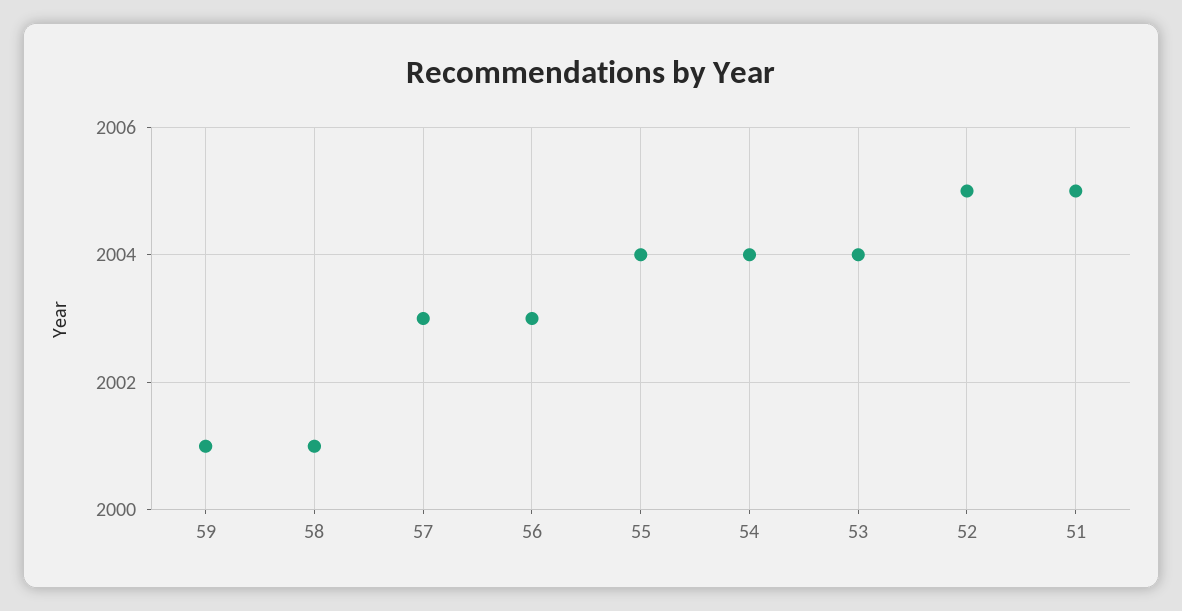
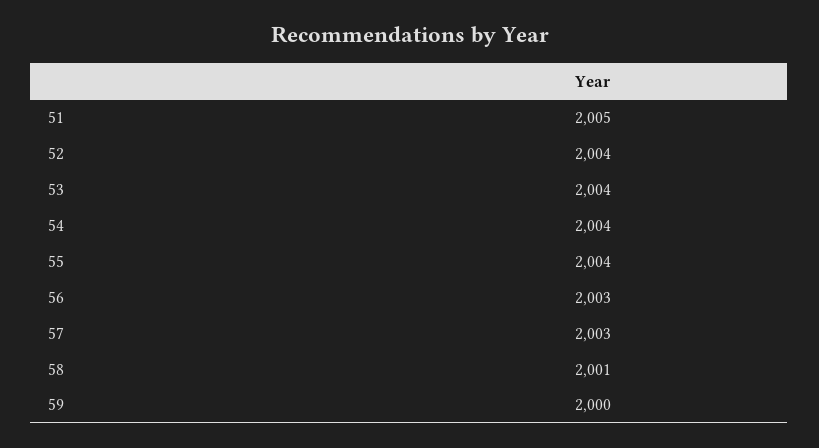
  {
-   "59": 2001,
+   "59": 2000,
    "58": 2001,
    "57": 2003,
    "56": 2003,
    "55": 2004,
    "54": 2004,
    "53": 2004,
-   "52": 2005,
+   "52": 2004,
    "51": 2005
  }

